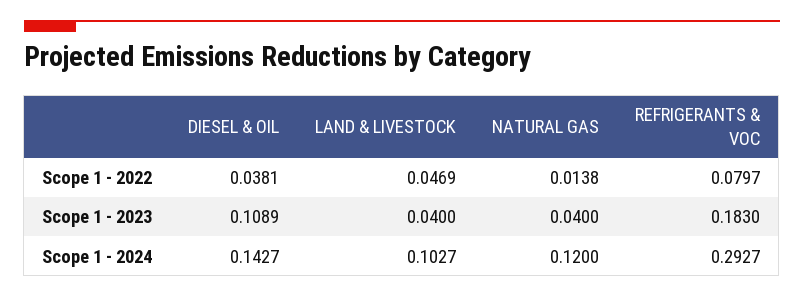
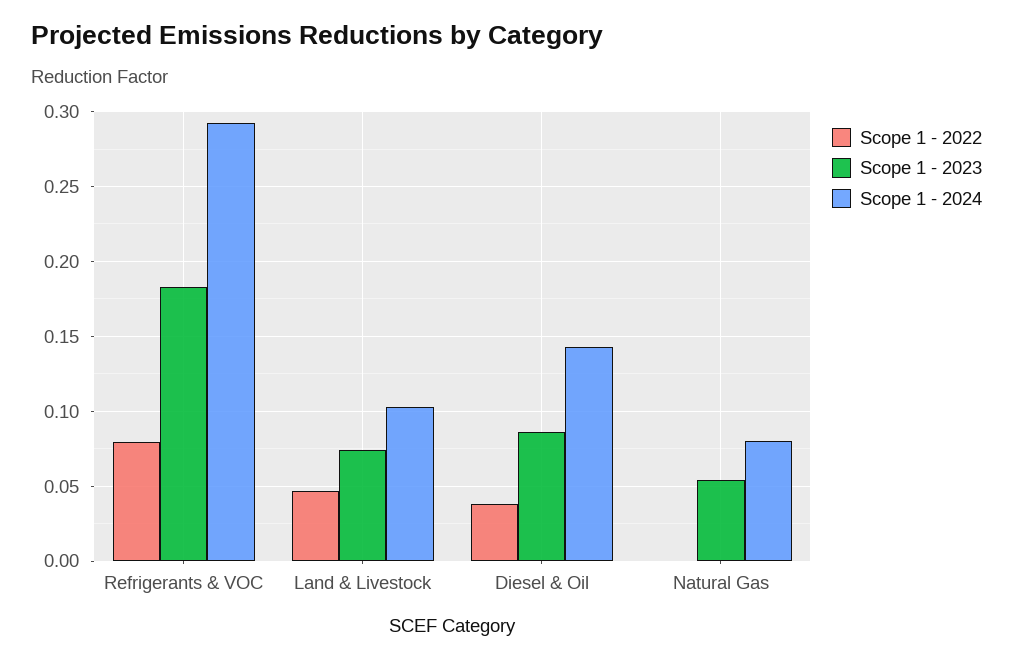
  {
    "Scope 1 - 2022": {
      "DIESEL & OIL": 0.0381,
      "LAND & LIVESTOCK": 0.0469,
-     "NATURAL GAS": 0.0138,
+     "NATURAL GAS": 0,
      "REFRIGERANTS & VOC": 0.0797
    },
    "Scope 1 - 2023": {
-     "DIESEL & OIL": 0.1089,
+     "DIESEL & OIL": 0.085,
-     "LAND & LIVESTOCK": 0.04,
+     "LAND & LIVESTOCK": 0.075,
-     "NATURAL GAS": 0.04,
+     "NATURAL GAS": 0.055,
      "REFRIGERANTS & VOC": 0.183
    },
    "Scope 1 - 2024": {
      "DIESEL & OIL": 0.1427,
      "LAND & LIVESTOCK": 0.1027,
-     "NATURAL GAS": 0.12,
+     "NATURAL GAS": 0.08,
      "REFRIGERANTS & VOC": 0.2927
    }
  }

